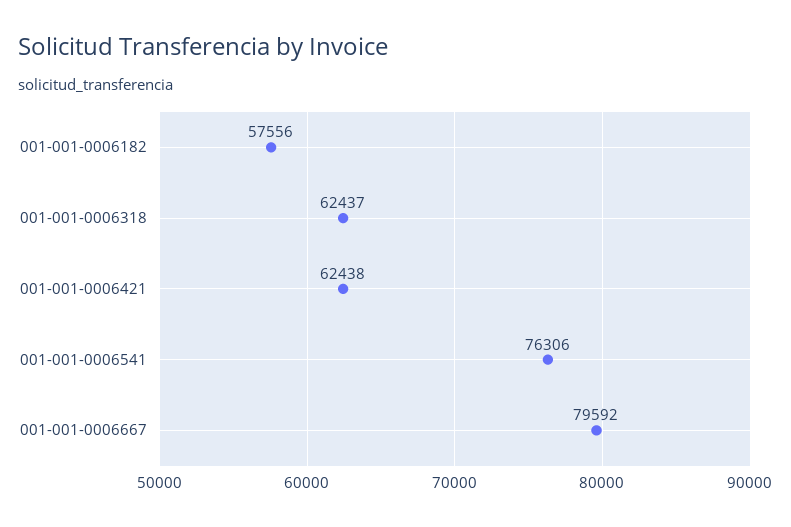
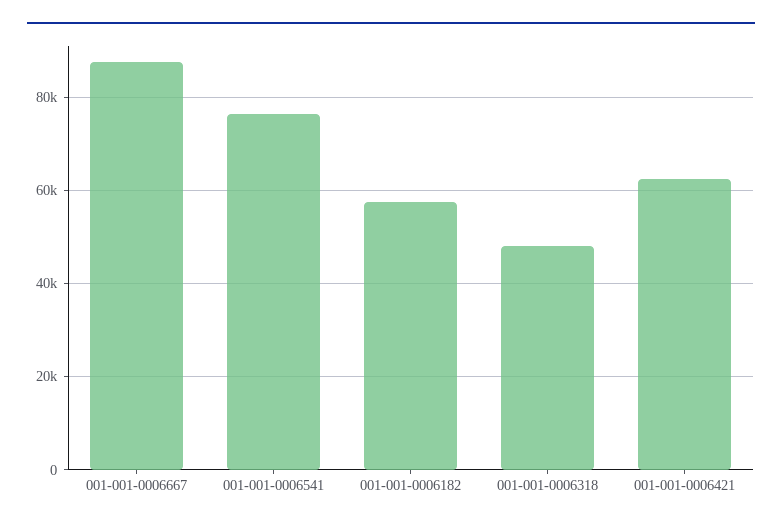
  {
    "001-001-0006182": 57556,
-   "001-001-0006318": 62437,
+   "001-001-0006318": 48000,
    "001-001-0006421": 62438,
    "001-001-0006541": 76306,
-   "001-001-0006667": 79592
+   "001-001-0006667": 88000
  }

